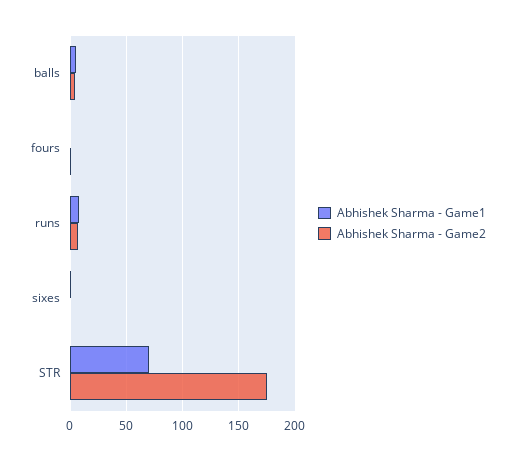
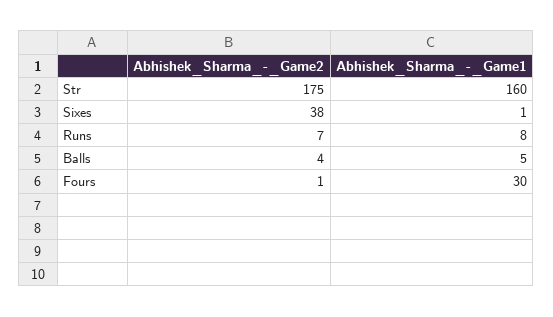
  {
    "Abhishek Sharma - Game1": {
      "balls": 5,
-     "fours": 0,
+     "fours": 30,
      "runs": 8,
      "sixes": 1,
-     "STR": 70
+     "STR": 160
    },
    "Abhishek Sharma - Game2": {
      "balls": 4,
      "fours": 1,
      "runs": 7,
-     "sixes": 0,
+     "sixes": 38,
      "STR": 175
    }
  }

